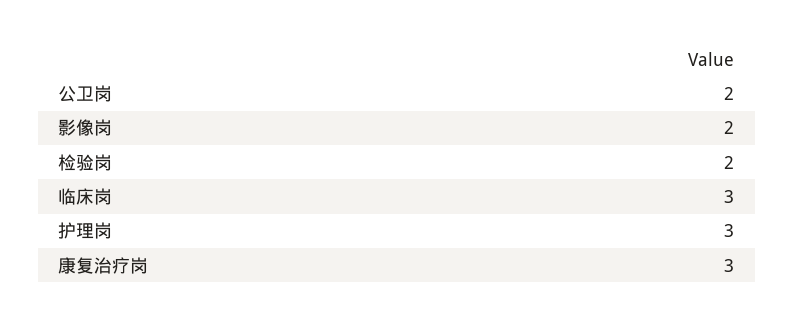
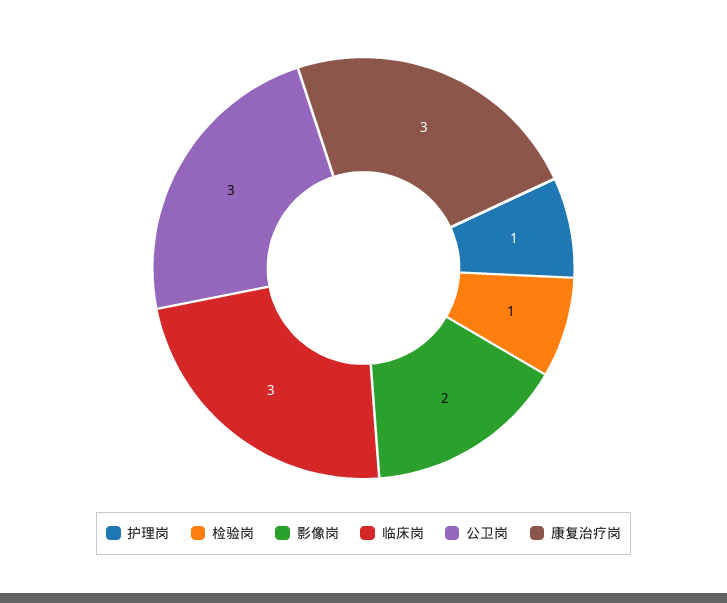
  {
-   "公卫岗": 2,
+   "公卫岗": 3,
    "影像岗": 2,
-   "检验岗": 2,
+   "检验岗": 1,
    "临床岗": 3,
-   "护理岗": 3,
+   "护理岗": 1,
    "康复治疗岗": 3
  }

